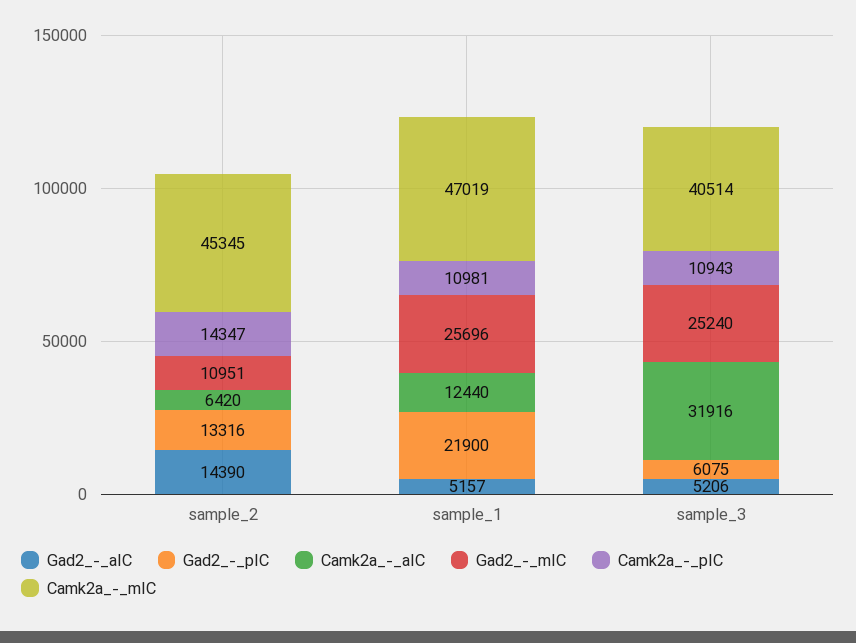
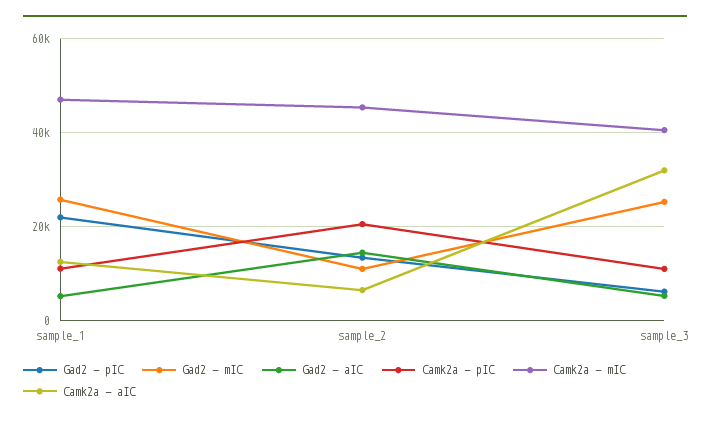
  {
    "Gad2_-_aIC": {
      "sample_2": 14390,
      "sample_1": 5157,
      "sample_3": 5206
    },
    "Gad2_-_pIC": {
      "sample_2": 13316,
      "sample_1": 21900,
      "sample_3": 6075
    },
    "Camk2a_-_aIC": {
      "sample_2": 6420,
      "sample_1": 12440,
      "sample_3": 31916
    },
    "Gad2_-_mIC": {
      "sample_2": 10951,
      "sample_1": 25696,
      "sample_3": 25240
    },
    "Camk2a_-_pIC": {
-     "sample_2": 14347,
+     "sample_2": 20000,
      "sample_1": 10981,
      "sample_3": 10943
    },
    "Camk2a_-_mIC": {
      "sample_2": 45345,
      "sample_1": 47019,
      "sample_3": 40514
    }
  }

